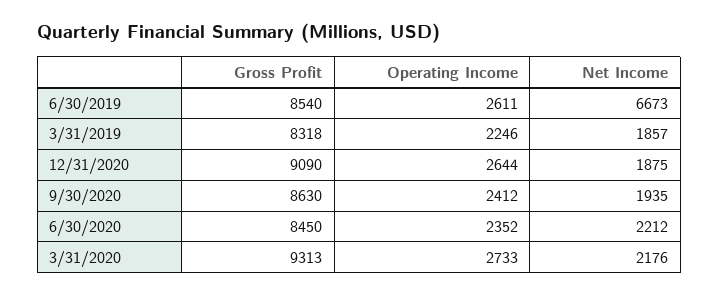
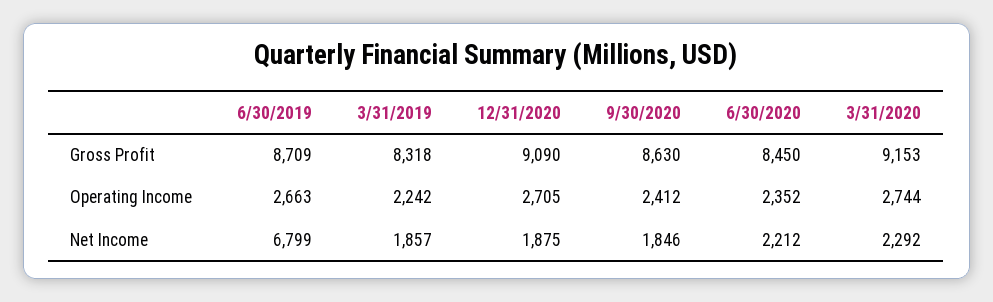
  {
    "Gross Profit": {
-     "6/30/2019": 8540,
+     "6/30/2019": 8709,
      "3/31/2019": 8318,
      "12/31/2020": 9090,
      "9/30/2020": 8630,
      "6/30/2020": 8450,
-     "3/31/2020": 9313
+     "3/31/2020": 9153
    },
    "Operating Income": {
-     "6/30/2019": 2611,
+     "6/30/2019": 2663,
-     "3/31/2019": 2246,
+     "3/31/2019": 2242,
-     "12/31/2020": 2644,
+     "12/31/2020": 2705,
      "9/30/2020": 2412,
      "6/30/2020": 2352,
-     "3/31/2020": 2733
+     "3/31/2020": 2744
    },
    "Net Income": {
-     "6/30/2019": 6673,
+     "6/30/2019": 6799,
      "3/31/2019": 1857,
      "12/31/2020": 1875,
-     "9/30/2020": 1935,
+     "9/30/2020": 1846,
      "6/30/2020": 2212,
-     "3/31/2020": 2176
+     "3/31/2020": 2292
    }
  }

